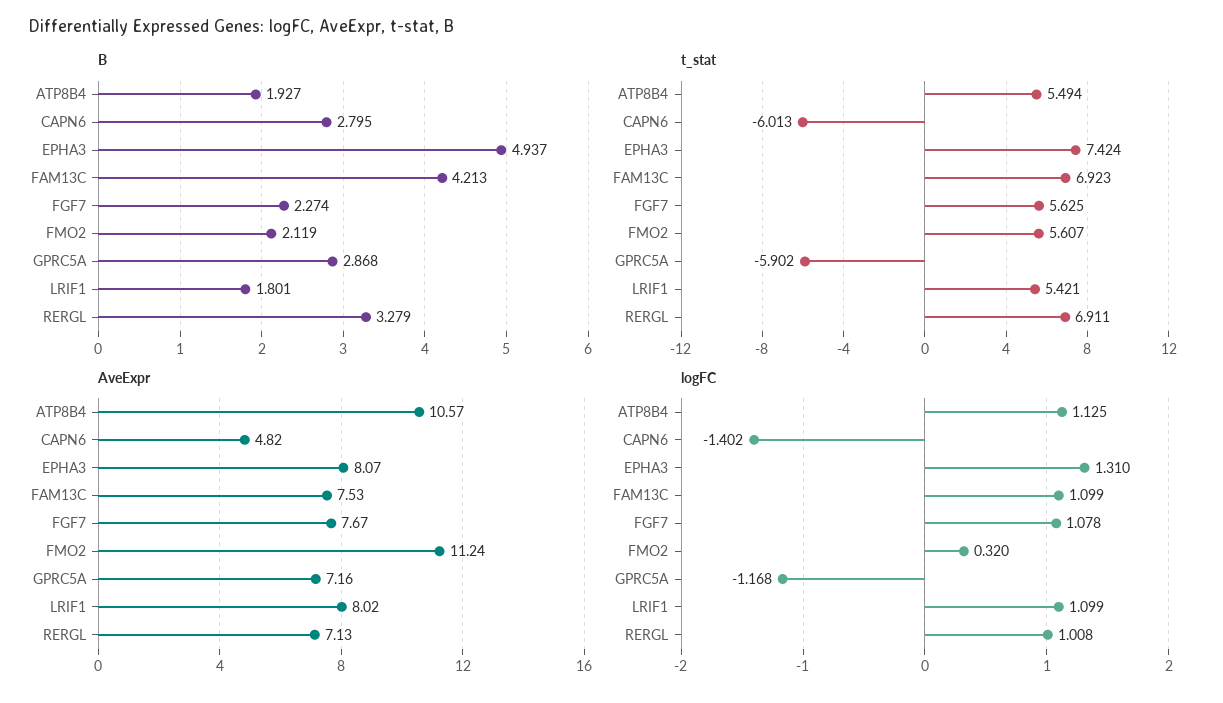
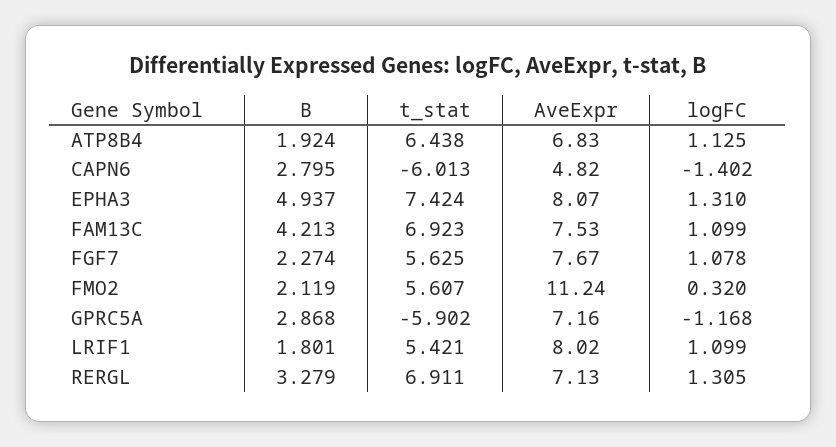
  {
    "B": {
-     "ATP8B4": 1.927,
+     "ATP8B4": 1.924,
      "CAPN6": 2.795,
      "EPHA3": 4.937,
      "FAM13C": 4.213,
      "FGF7": 2.274,
      "FMO2": 2.119,
      "GPRC5A": 2.868,
      "LRIF1": 1.801,
      "RERGL": 3.279
    },
    "t_stat": {
-     "ATP8B4": 5.494,
+     "ATP8B4": 6.438,
      "CAPN6": -6.013,
      "EPHA3": 7.424,
      "FAM13C": 6.923,
      "FGF7": 5.625,
      "FMO2": 5.607,
      "GPRC5A": -5.902,
      "LRIF1": 5.421,
      "RERGL": 6.911
    },
    "AveExpr": {
-     "ATP8B4": 10.57,
+     "ATP8B4": 6.83,
      "CAPN6": 4.82,
      "EPHA3": 8.07,
      "FAM13C": 7.53,
      "FGF7": 7.67,
      "FMO2": 11.24,
      "GPRC5A": 7.16,
      "LRIF1": 8.02,
      "RERGL": 7.13
    },
    "logFC": {
      "ATP8B4": 1.125,
      "CAPN6": -1.402,
      "EPHA3": 1.31,
      "FAM13C": 1.099,
      "FGF7": 1.078,
      "FMO2": 0.32,
      "GPRC5A": -1.168,
      "LRIF1": 1.099,
-     "RERGL": 1.008
+     "RERGL": 1.305
    }
  }

